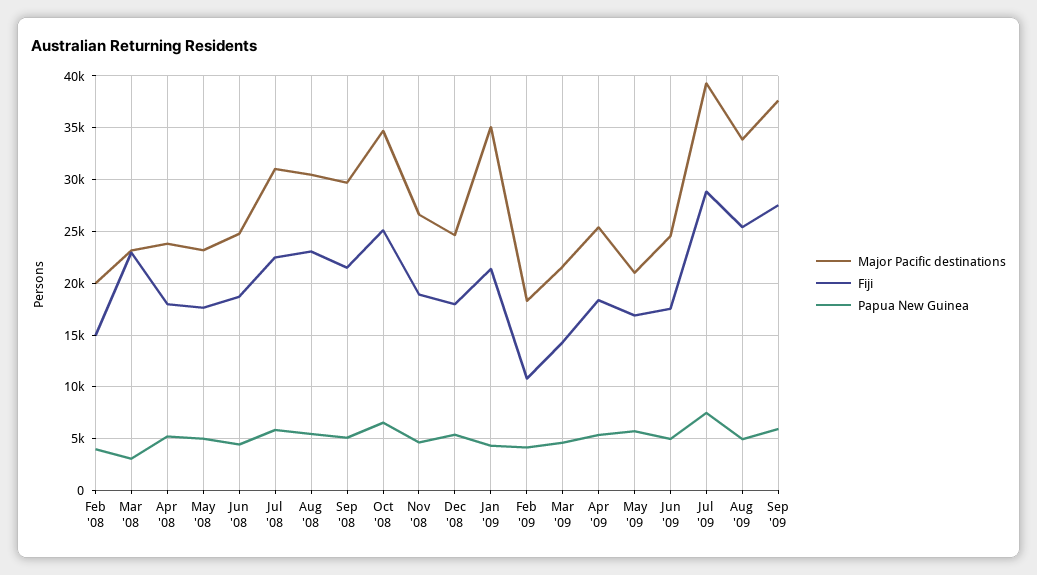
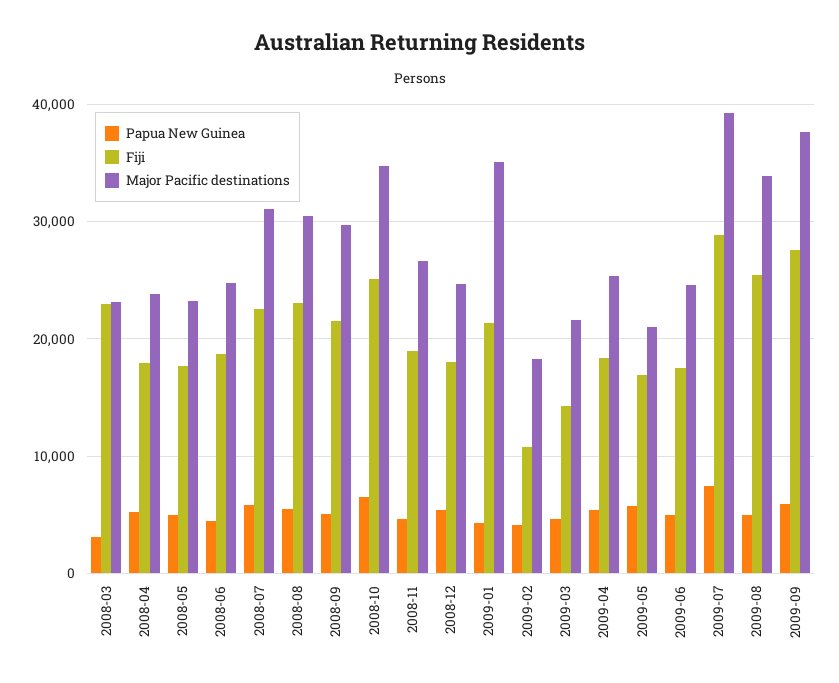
  {
    "Major Pacific destinations": {
-     "Feb '08": 20000,
      "Mar '08": 23000,
      "Apr '08": 24000,
      "May '08": 23000,
      "Jun '08": 25000,
      "Jul '08": 31000,
      "Aug '08": 30000,
      "Sep '08": 30000,
      "Oct '08": 35000,
      "Nov '08": 27000,
      "Dec '08": 25000,
      "Jan '09": 35000,
      "Feb '09": 18000,
      "Mar '09": 22000,
      "Apr '09": 25000,
      "May '09": 21000,
      "Jun '09": 25000,
      "Jul '09": 39000,
      "Aug '09": 34000,
      "Sep '09": 38000
    },
    "Fiji": {
-     "Feb '08": 15000,
      "Mar '08": 23000,
      "Apr '08": 18000,
      "May '08": 18000,
      "Jun '08": 19000,
      "Jul '08": 23000,
      "Aug '08": 23000,
      "Sep '08": 22000,
      "Oct '08": 25000,
      "Nov '08": 19000,
      "Dec '08": 18000,
      "Jan '09": 21000,
      "Feb '09": 11000,
      "Mar '09": 14000,
      "Apr '09": 18000,
      "May '09": 17000,
      "Jun '09": 18000,
      "Jul '09": 29000,
      "Aug '09": 25000,
      "Sep '09": 28000
    },
    "Papua New Guinea": {
-     "Feb '08": 4000,
      "Mar '08": 3000,
      "Apr '08": 5000,
      "May '08": 5000,
      "Jun '08": 4000,
      "Jul '08": 6000,
      "Aug '08": 5000,
      "Sep '08": 5000,
      "Oct '08": 7000,
      "Nov '08": 5000,
      "Dec '08": 5000,
      "Jan '09": 4000,
      "Feb '09": 4000,
      "Mar '09": 5000,
      "Apr '09": 5000,
      "May '09": 6000,
      "Jun '09": 5000,
      "Jul '09": 7000,
      "Aug '09": 5000,
      "Sep '09": 6000
    }
  }

